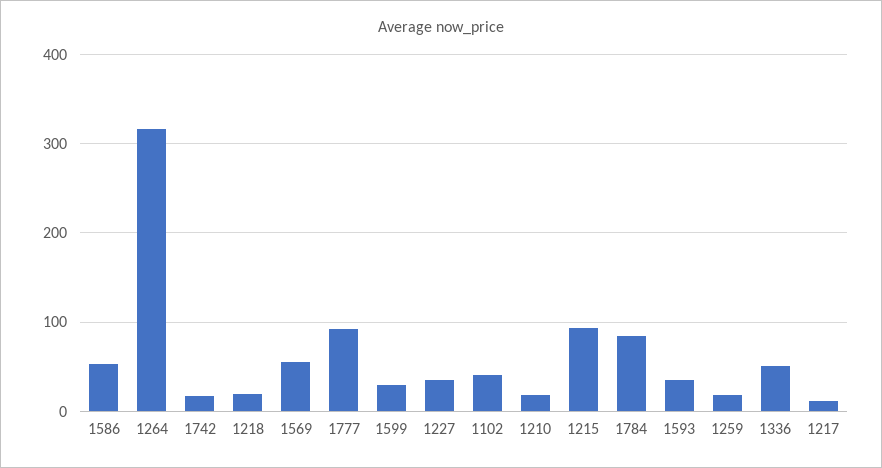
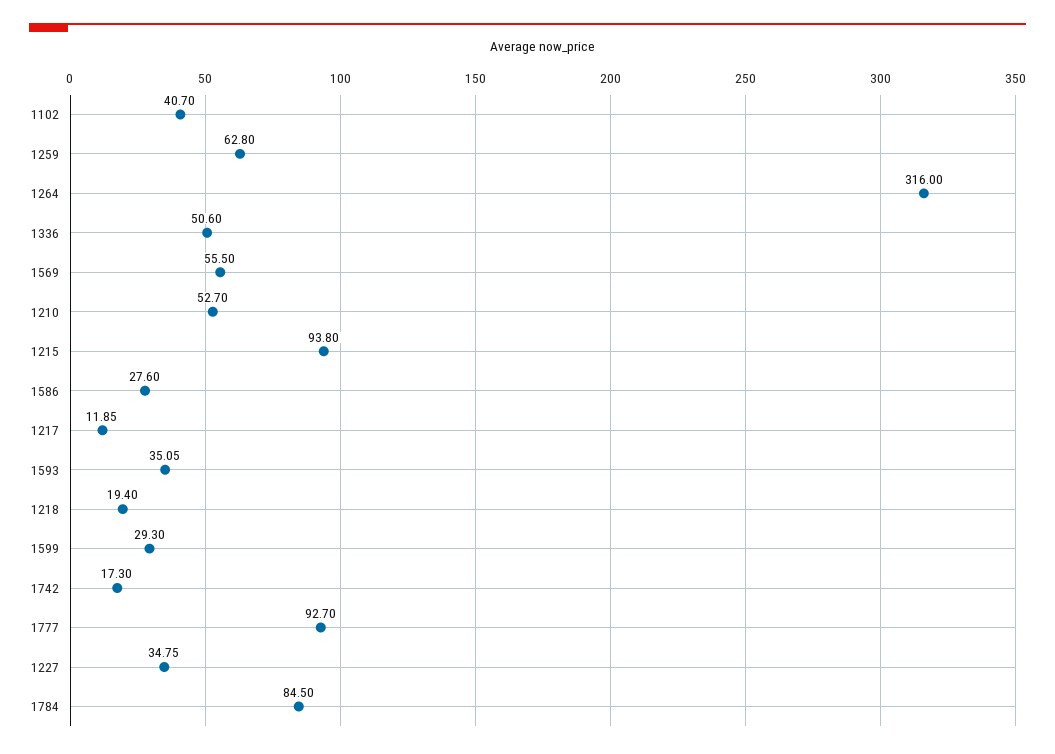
  {
-   "1586": 50,
+   "1586": 27.6,
    "1264": 316,
    "1742": 17.3,
    "1218": 19.4,
    "1569": 55.5,
    "1777": 92.7,
    "1599": 29.3,
    "1227": 34.75,
    "1102": 40.7,
-   "1210": 20,
+   "1210": 52.7,
    "1215": 93.8,
    "1784": 84.5,
    "1593": 35.05,
-   "1259": 20,
+   "1259": 62.8,
    "1336": 50.6,
    "1217": 11.85
  }

